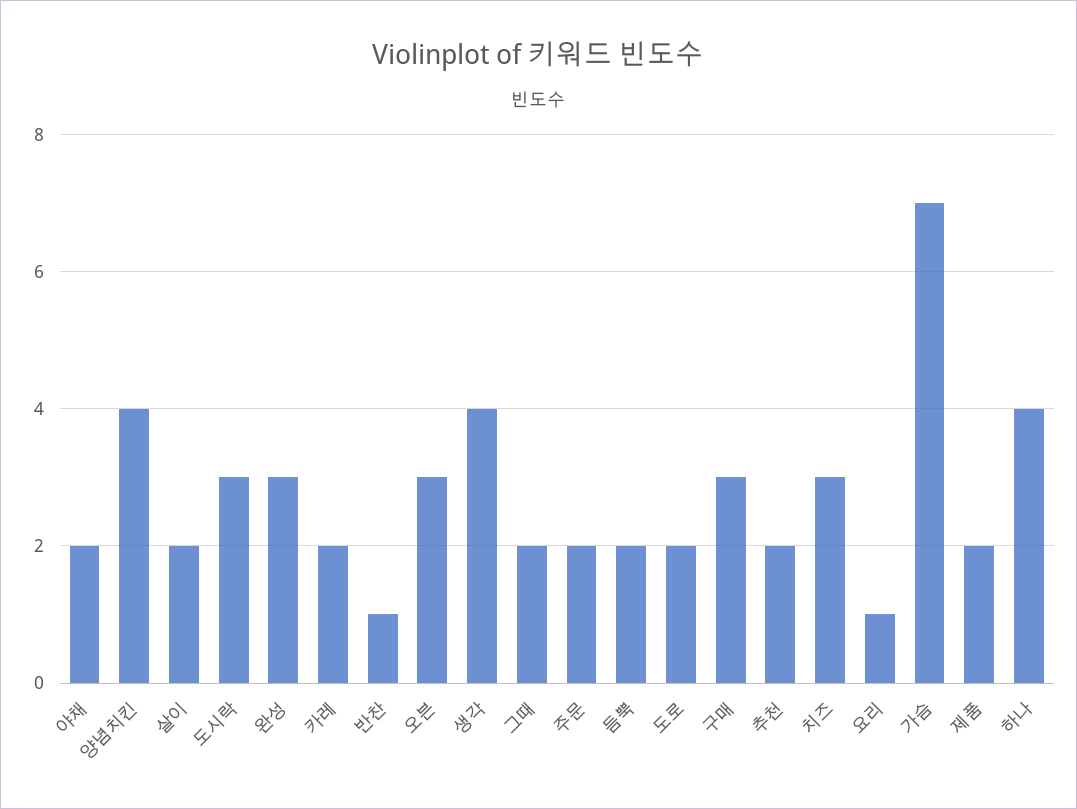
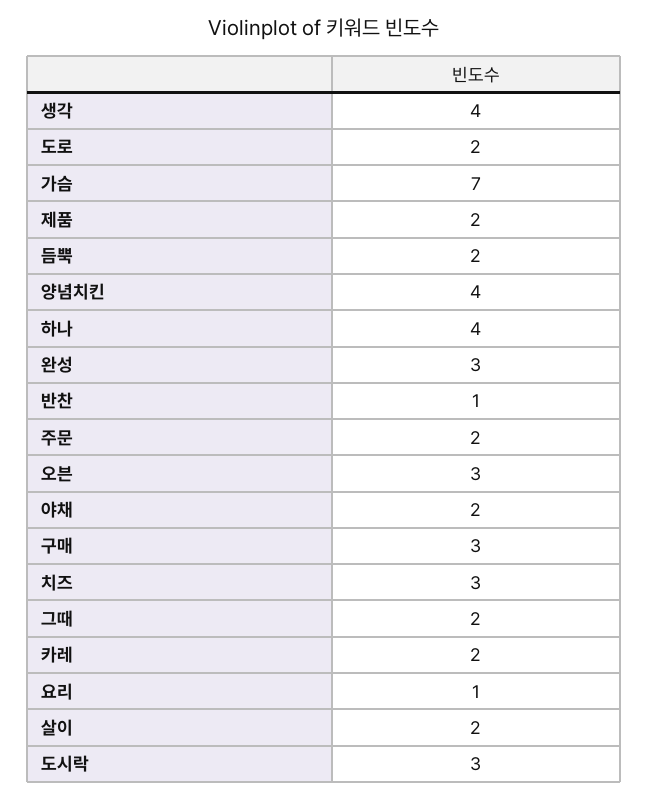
  {
    "야채": 2,
    "양념치킨": 4,
    "살이": 2,
    "도시락": 3,
    "완성": 3,
    "카레": 2,
    "반찬": 1,
    "오븐": 3,
    "생각": 4,
    "그때": 2,
    "주문": 2,
    "듬뿍": 2,
    "도로": 2,
    "구매": 3,
-   "추천": 2,
    "치즈": 3,
    "요리": 1,
    "가슴": 7,
    "제품": 2,
    "하나": 4
  }

